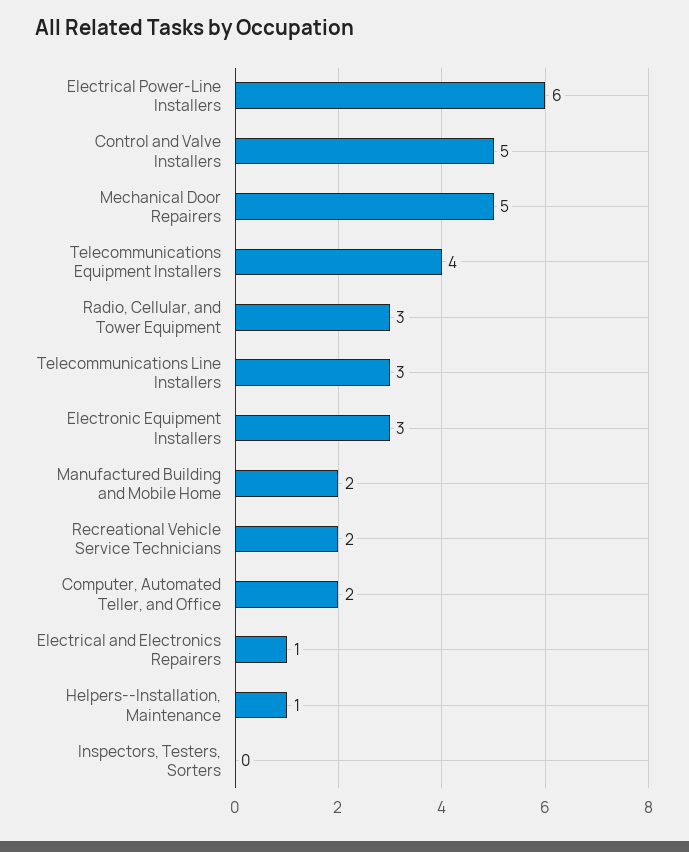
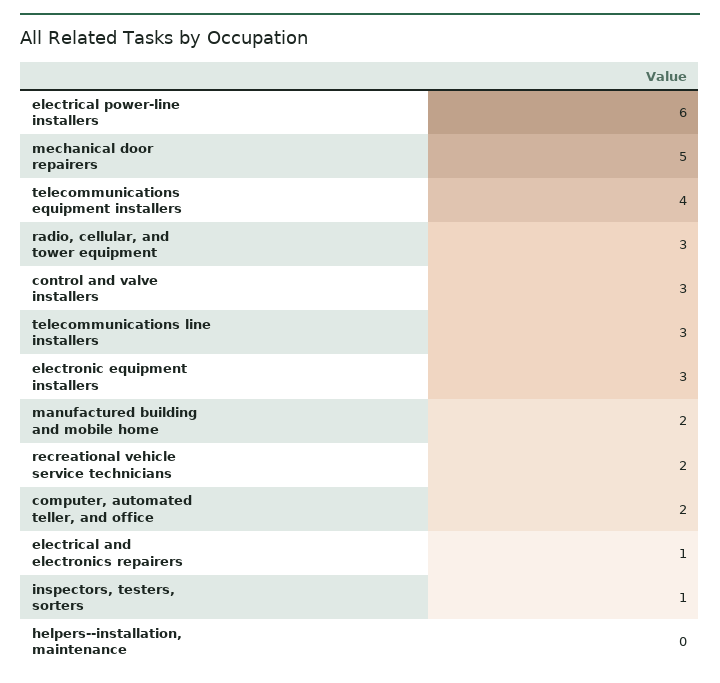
  {
    "Electrical Power-Line Installers": 6,
-   "Control and Valve Installers": 5,
+   "Control and Valve Installers": 3,
    "Mechanical Door Repairers": 5,
    "Telecommunications Equipment Installers": 4,
    "Radio, Cellular, and Tower Equipment": 3,
    "Telecommunications Line Installers": 3,
    "Electronic Equipment Installers": 3,
    "Manufactured Building and Mobile Home": 2,
    "Recreational Vehicle Service Technicians": 2,
    "Computer, Automated Teller, and Office": 2,
    "Electrical and Electronics Repairers": 1,
-   "Helpers--Installation, Maintenance": 1,
+   "Helpers--Installation, Maintenance": 0,
-   "Inspectors, Testers, Sorters": 0
+   "Inspectors, Testers, Sorters": 1
  }

